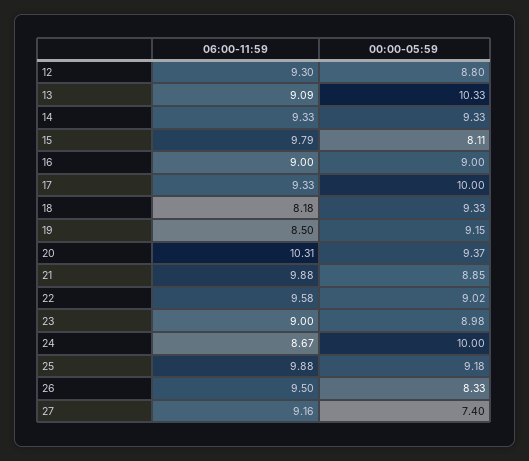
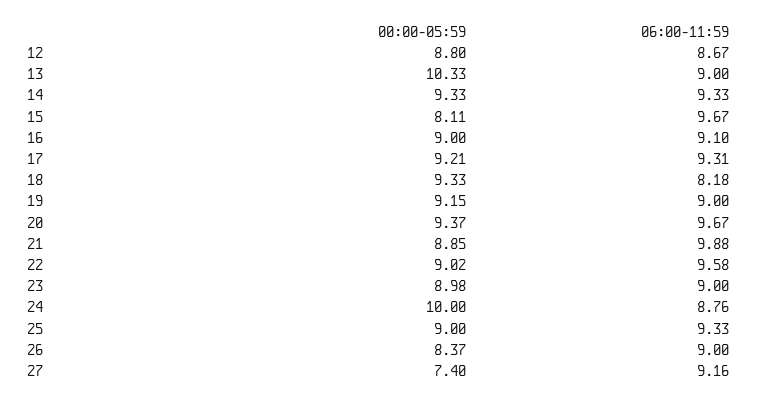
  {
    "06:00-11:59": {
-     "12": 9.3,
+     "12": 8.67,
-     "13": 9.09,
+     "13": 9,
      "14": 9.33,
-     "15": 9.79,
+     "15": 9.67,
-     "16": 9,
+     "16": 9.1,
-     "17": 9.33,
+     "17": 9.31,
      "18": 8.18,
-     "19": 8.5,
+     "19": 9,
-     "20": 10.31,
+     "20": 9.67,
      "21": 9.88,
      "22": 9.58,
      "23": 9,
-     "24": 8.67,
+     "24": 8.76,
-     "25": 9.88,
+     "25": 9.33,
-     "26": 9.5,
+     "26": 9,
      "27": 9.16
    },
    "00:00-05:59": {
      "12": 8.8,
      "13": 10.33,
      "14": 9.33,
      "15": 8.11,
      "16": 9,
-     "17": 10,
+     "17": 9.21,
      "18": 9.33,
      "19": 9.15,
      "20": 9.37,
      "21": 8.85,
      "22": 9.02,
      "23": 8.98,
      "24": 10,
-     "25": 9.18,
+     "25": 9,
-     "26": 8.33,
+     "26": 8.37,
      "27": 7.4
    }
  }

